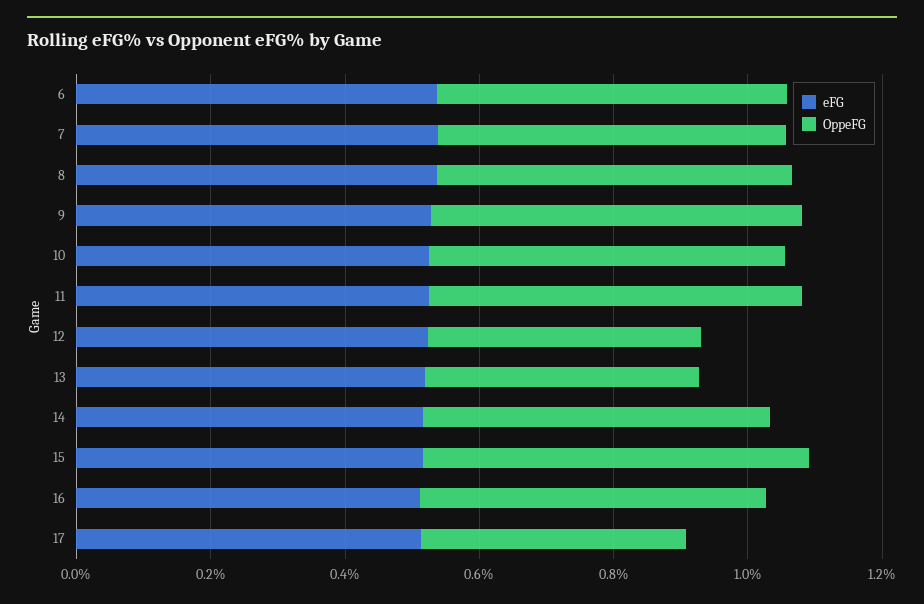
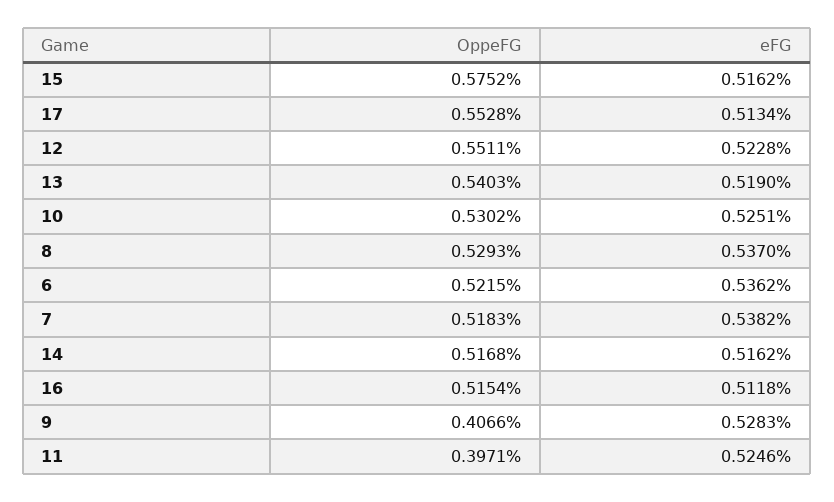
  {
    "eFG": {
      "6": 0.5362,
      "7": 0.5382,
      "8": 0.537,
      "9": 0.5283,
      "10": 0.5251,
      "11": 0.5246,
      "12": 0.5228,
      "13": 0.519,
      "14": 0.5162,
      "15": 0.5162,
      "16": 0.5118,
      "17": 0.5134
    },
    "OppeFG": {
      "6": 0.5215,
      "7": 0.5183,
      "8": 0.5293,
-     "9": 0.55,
+     "9": 0.4066,
      "10": 0.5302,
-     "11": 0.55,
+     "11": 0.3971,
-     "12": 0.4,
+     "12": 0.5511,
-     "13": 0.4,
+     "13": 0.5403,
      "14": 0.5168,
      "15": 0.5752,
      "16": 0.5154,
-     "17": 0.4
+     "17": 0.5528
    }
  }

